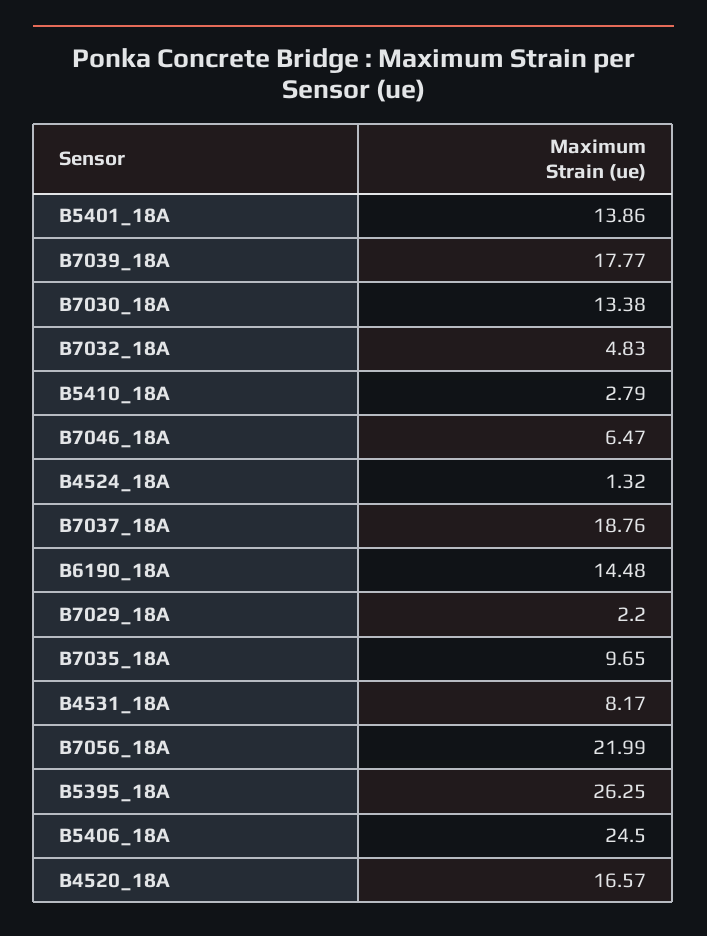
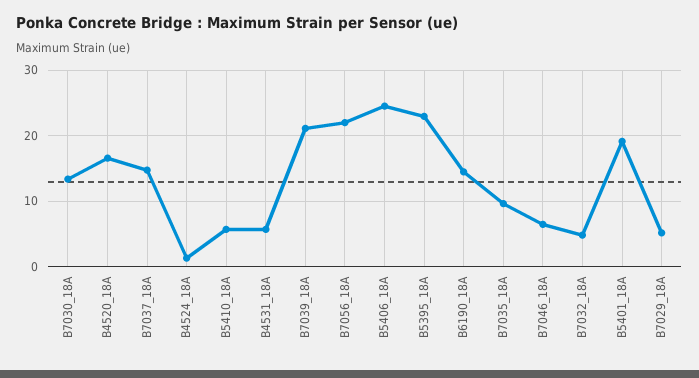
  {
-   "B5401_18A": 13.86,
+   "B5401_18A": 19,
-   "B7039_18A": 17.77,
+   "B7039_18A": 21,
    "B7030_18A": 13.38,
    "B7032_18A": 4.83,
-   "B5410_18A": 2.79,
+   "B5410_18A": 6,
    "B7046_18A": 6.47,
    "B4524_18A": 1.32,
-   "B7037_18A": 18.76,
+   "B7037_18A": 15,
    "B6190_18A": 14.48,
-   "B7029_18A": 2.2,
+   "B7029_18A": 5,
    "B7035_18A": 9.65,
-   "B4531_18A": 8.17,
+   "B4531_18A": 6,
    "B7056_18A": 21.99,
-   "B5395_18A": 26.25,
+   "B5395_18A": 23,
    "B5406_18A": 24.5,
    "B4520_18A": 16.57
  }

